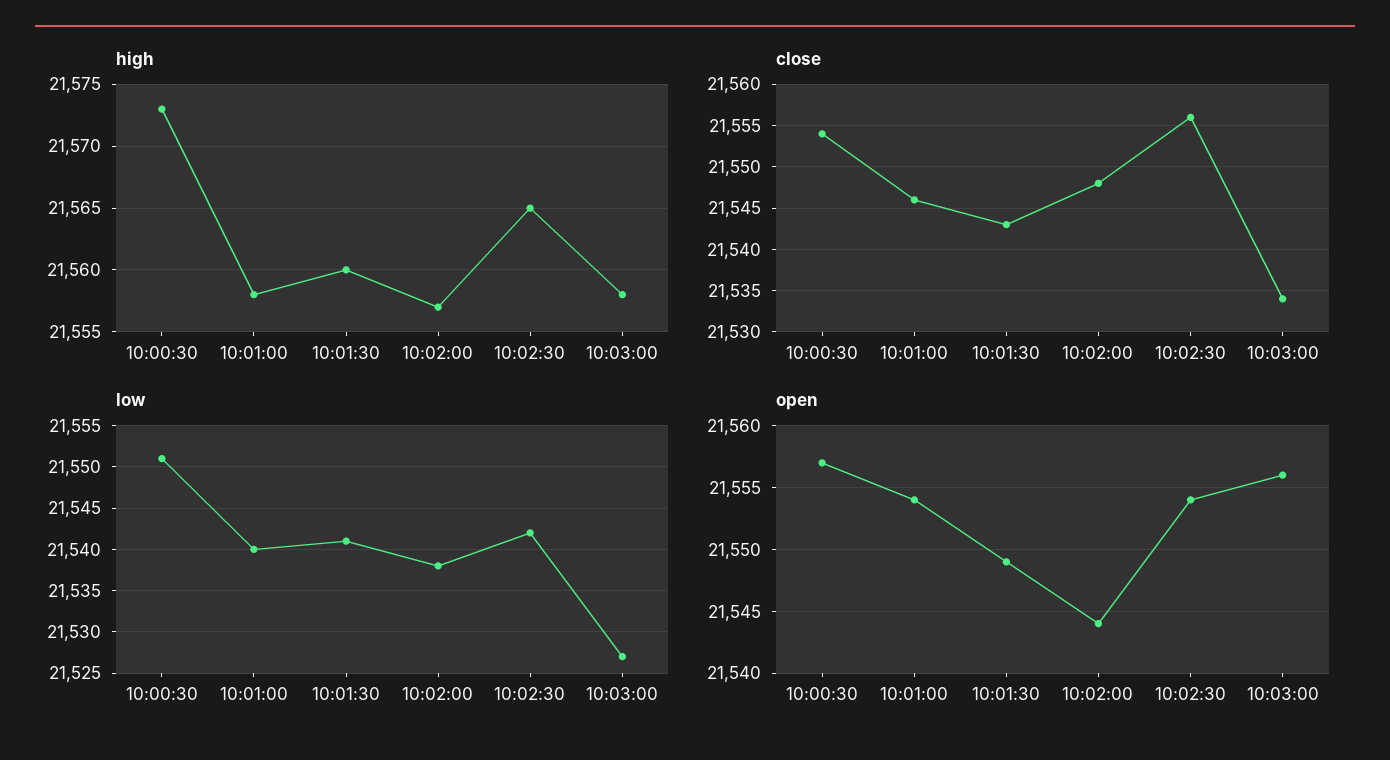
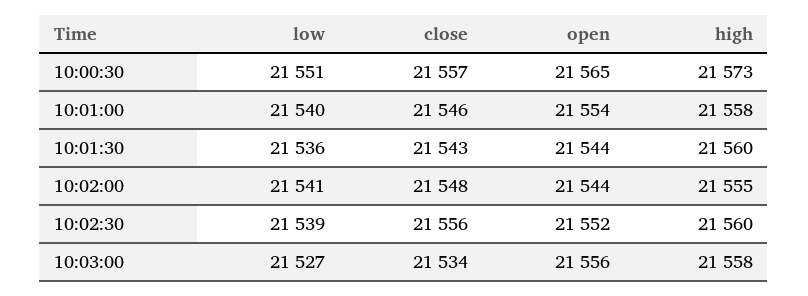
  {
    "high": {
      "10:00:30": 21573,
      "10:01:00": 21558,
      "10:01:30": 21560,
-     "10:02:00": 21557,
+     "10:02:00": 21555,
-     "10:02:30": 21565,
+     "10:02:30": 21560,
      "10:03:00": 21558
    },
    "close": {
-     "10:00:30": 21554,
+     "10:00:30": 21557,
      "10:01:00": 21546,
      "10:01:30": 21543,
      "10:02:00": 21548,
      "10:02:30": 21556,
      "10:03:00": 21534
    },
    "low": {
      "10:00:30": 21551,
      "10:01:00": 21540,
-     "10:01:30": 21541,
+     "10:01:30": 21536,
-     "10:02:00": 21538,
+     "10:02:00": 21541,
-     "10:02:30": 21542,
+     "10:02:30": 21539,
      "10:03:00": 21527
    },
    "open": {
-     "10:00:30": 21557,
+     "10:00:30": 21565,
      "10:01:00": 21554,
-     "10:01:30": 21549,
+     "10:01:30": 21544,
      "10:02:00": 21544,
-     "10:02:30": 21554,
+     "10:02:30": 21552,
      "10:03:00": 21556
    }
  }

